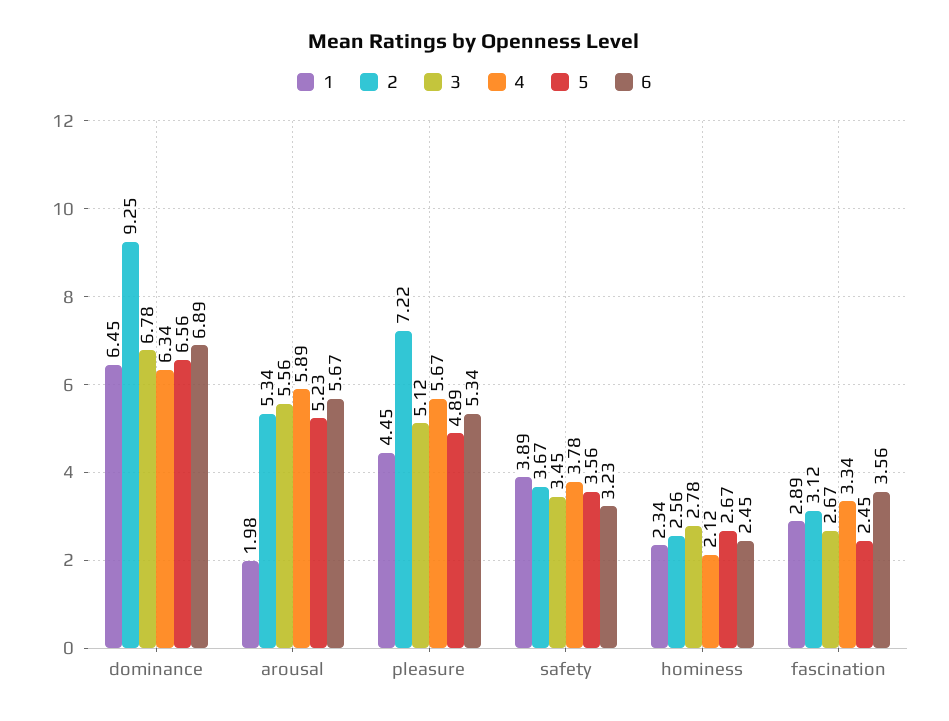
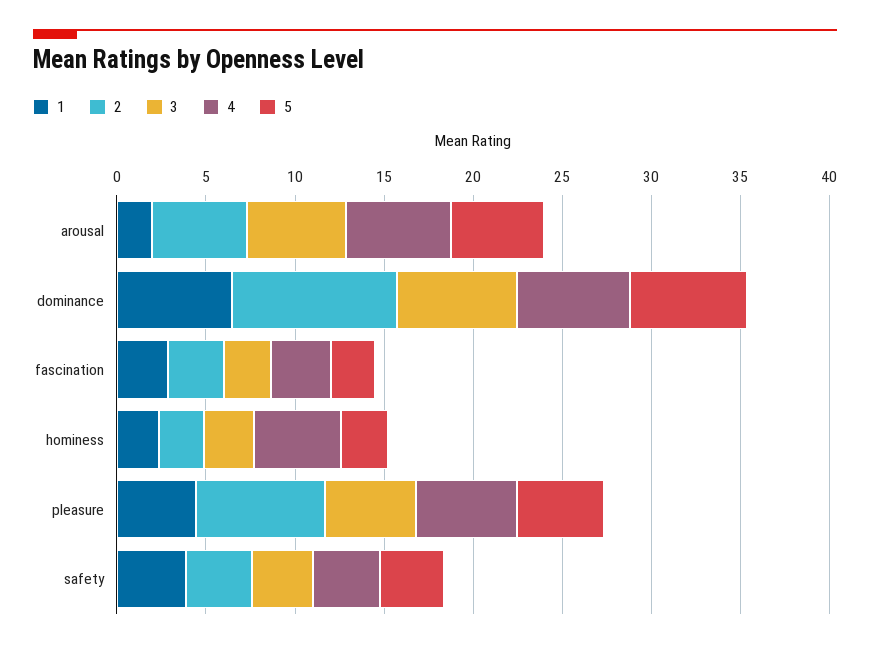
  {
    "1": {
      "dominance": 6.45,
      "arousal": 1.98,
      "pleasure": 4.45,
      "safety": 3.89,
      "hominess": 2.34,
      "fascination": 2.89
    },
    "2": {
      "dominance": 9.25,
      "arousal": 5.34,
      "pleasure": 7.22,
      "safety": 3.67,
      "hominess": 2.56,
      "fascination": 3.12
    },
    "3": {
      "dominance": 6.78,
      "arousal": 5.56,
      "pleasure": 5.12,
      "safety": 3.45,
      "hominess": 2.78,
      "fascination": 2.67
    },
    "4": {
      "dominance": 6.34,
      "arousal": 5.89,
      "pleasure": 5.67,
      "safety": 3.78,
-     "hominess": 2.12,
+     "hominess": 5,
      "fascination": 3.34
    },
    "5": {
      "dominance": 6.56,
      "arousal": 5.23,
      "pleasure": 4.89,
      "safety": 3.56,
      "hominess": 2.67,
      "fascination": 2.45
-   },
+   }
-   "6": {
-     "dominance": 6.89,
-     "arousal": 5.67,
-     "pleasure": 5.34,
-     "safety": 3.23,
-     "hominess": 2.45,
-     "fascination": 3.56
-   }
  }

